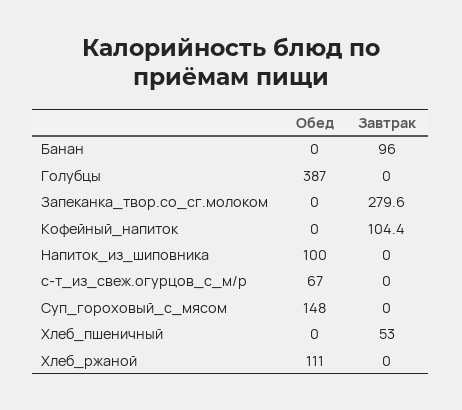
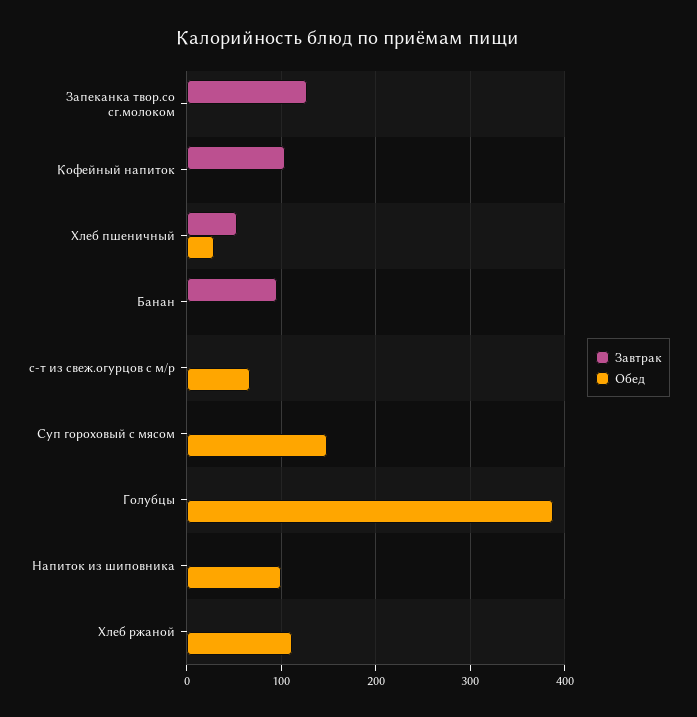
  {
    "Обед": {
      "Банан": 0,
      "Голубцы": 387,
      "Запеканка_твор.со_сг.молоком": 0,
      "Кофейный_напиток": 0,
      "Напиток_из_шиповника": 100,
      "с-т_из_свеж.огурцов_с_м/р": 67,
      "Суп_гороховый_с_мясом": 148,
-     "Хлеб_пшеничный": 0,
+     "Хлеб_пшеничный": 30,
      "Хлеб_ржаной": 111
    },
    "Завтрак": {
      "Банан": 96,
      "Голубцы": 0,
-     "Запеканка_твор.со_сг.молоком": 279.6,
+     "Запеканка_твор.со_сг.молоком": 130,
      "Кофейный_напиток": 104.4,
      "Напиток_из_шиповника": 0,
      "с-т_из_свеж.огурцов_с_м/р": 0,
      "Суп_гороховый_с_мясом": 0,
      "Хлеб_пшеничный": 53,
      "Хлеб_ржаной": 0
    }
  }

